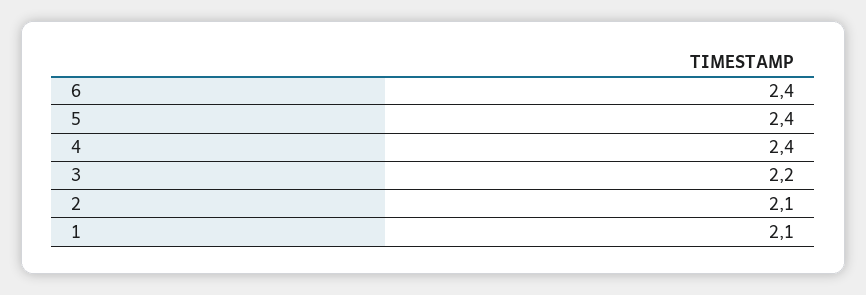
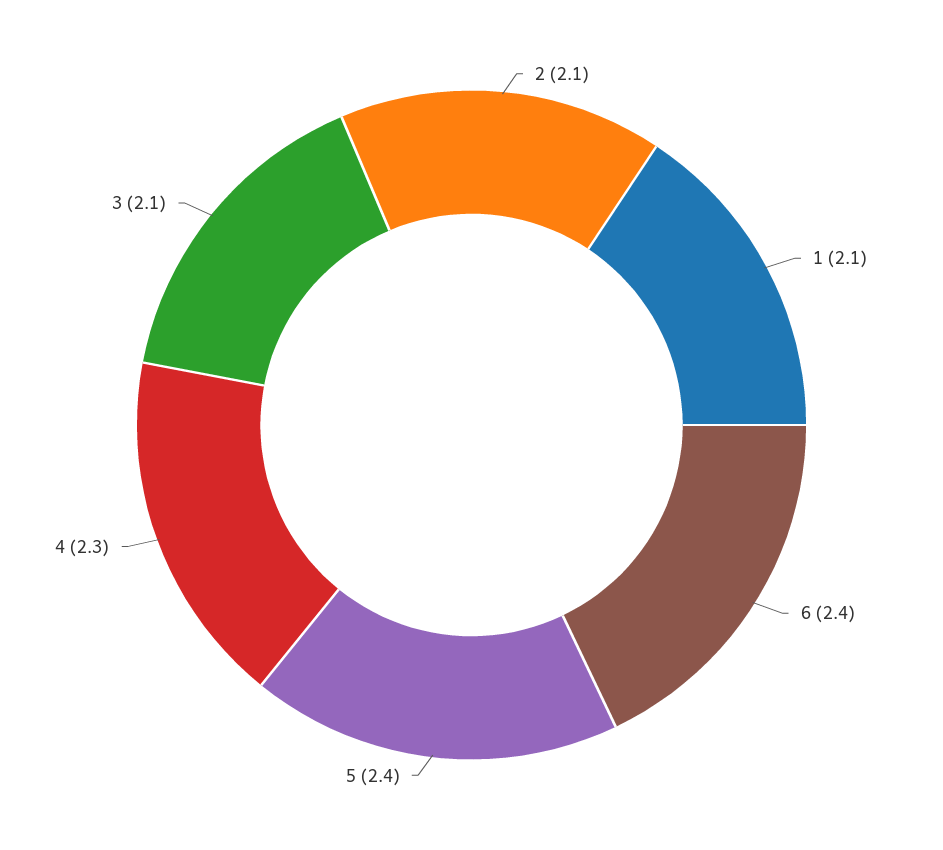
  {
    "6": 2.4,
    "5": 2.4,
-   "4": 2.4,
+   "4": 2.3,
-   "3": 2.2,
+   "3": 2.1,
    "2": 2.1,
    "1": 2.1
  }

